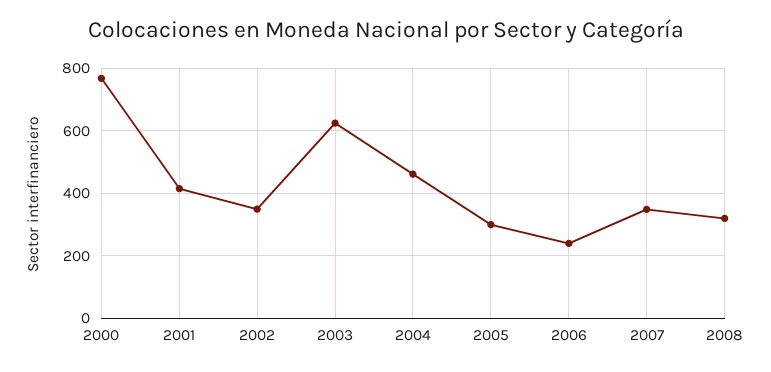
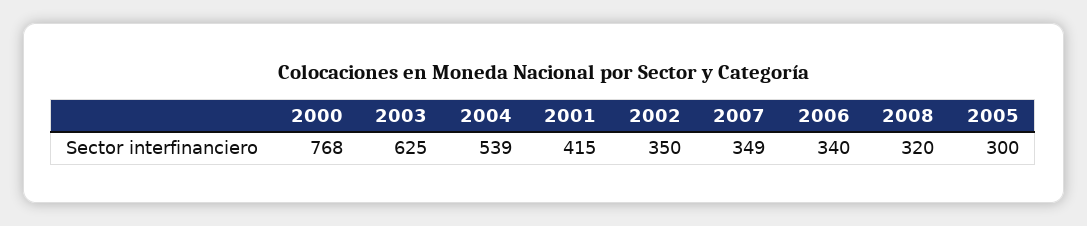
  {
    "2000": 768,
    "2001": 415,
    "2002": 350,
    "2003": 625,
-   "2004": 460,
+   "2004": 539,
    "2005": 300,
-   "2006": 240,
+   "2006": 340,
    "2007": 349,
    "2008": 320
  }

